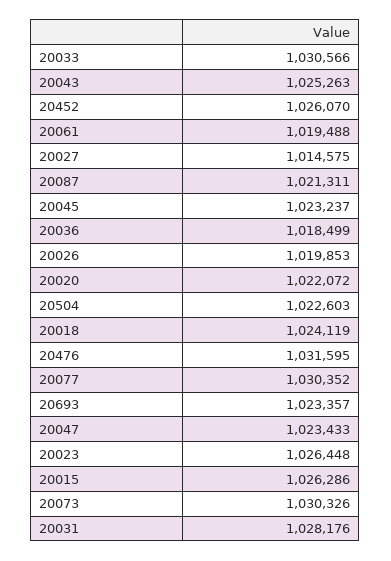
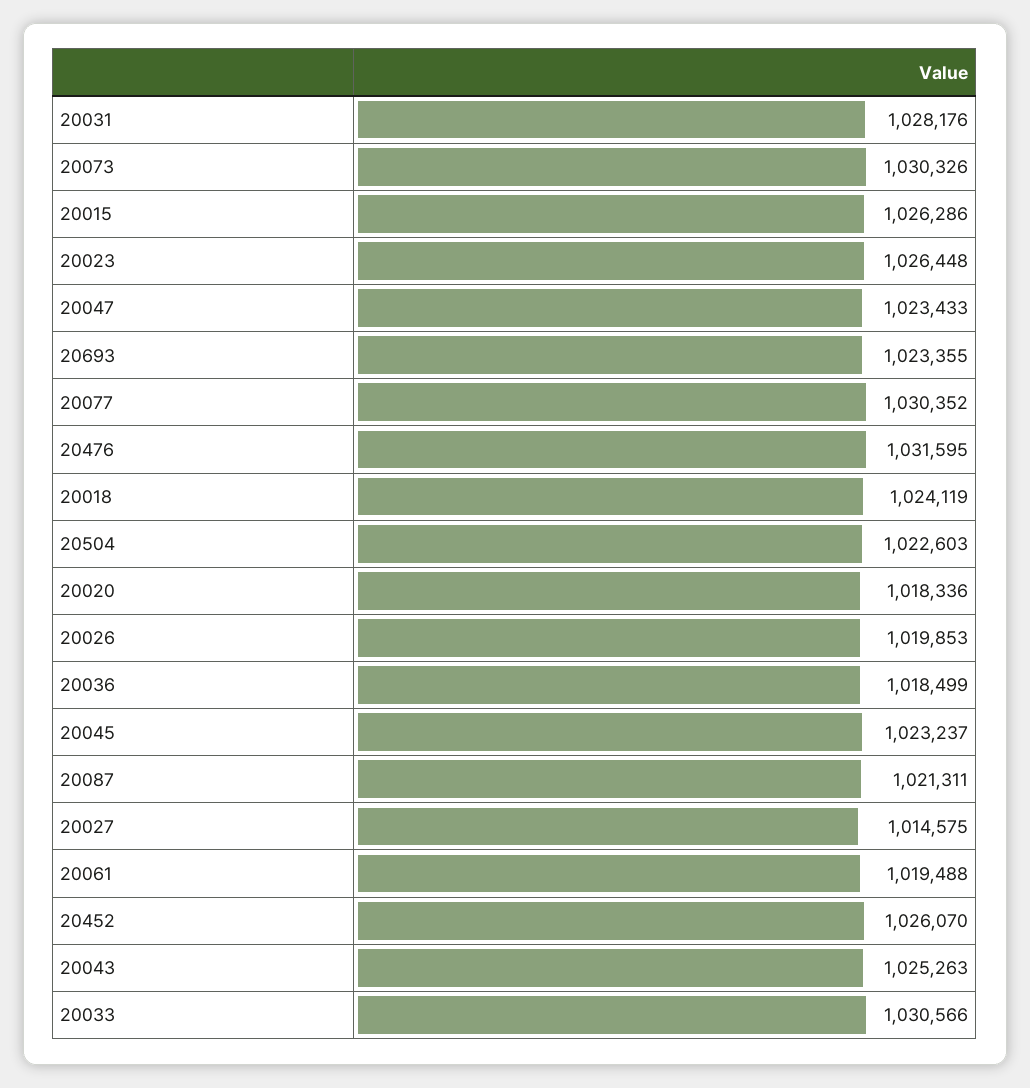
  {
    "20033": 1030566,
    "20043": 1025263,
    "20452": 1026070,
    "20061": 1019488,
    "20027": 1014575,
    "20087": 1021311,
    "20045": 1023237,
    "20036": 1018499,
    "20026": 1019853,
-   "20020": 1022072,
+   "20020": 1018336,
    "20504": 1022603,
    "20018": 1024119,
    "20476": 1031595,
    "20077": 1030352,
-   "20693": 1023357,
+   "20693": 1023355,
    "20047": 1023433,
    "20023": 1026448,
    "20015": 1026286,
    "20073": 1030326,
    "20031": 1028176
  }

